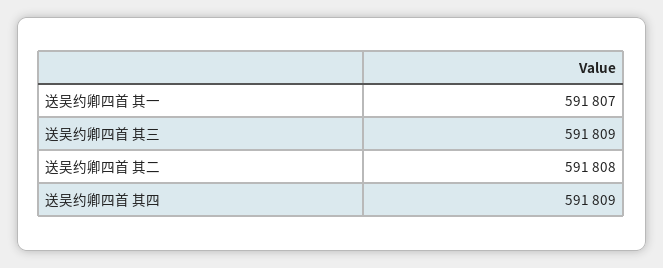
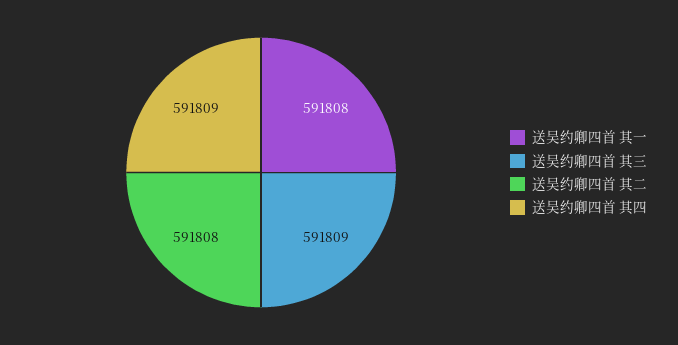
  {
-   "送吴约卿四首 其一": 591807,
+   "送吴约卿四首 其一": 591808,
    "送吴约卿四首 其三": 591809,
    "送吴约卿四首 其二": 591808,
    "送吴约卿四首 其四": 591809
  }

